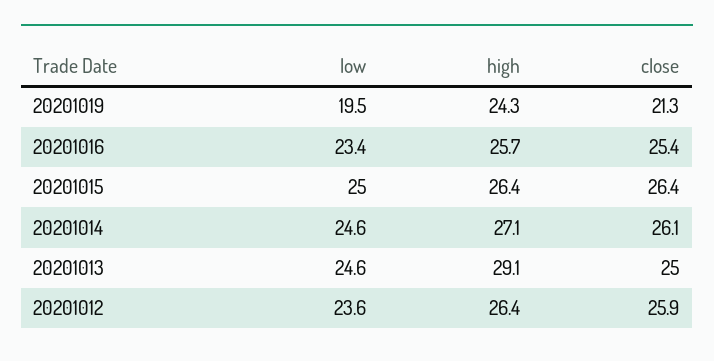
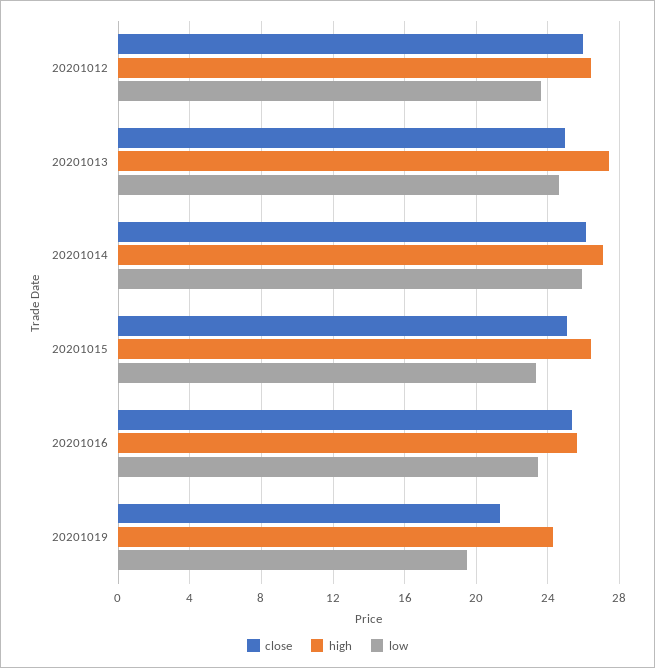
  {
    "low": {
      "20201019": 19.5,
      "20201016": 23.4,
-     "20201015": 25,
+     "20201015": 23.5,
-     "20201014": 24.6,
+     "20201014": 26,
      "20201013": 24.6,
      "20201012": 23.6
    },
    "high": {
      "20201019": 24.3,
      "20201016": 25.7,
      "20201015": 26.4,
      "20201014": 27.1,
-     "20201013": 29.1,
+     "20201013": 27.5,
      "20201012": 26.4
    },
    "close": {
      "20201019": 21.3,
      "20201016": 25.4,
-     "20201015": 26.4,
+     "20201015": 25,
      "20201014": 26.1,
      "20201013": 25,
      "20201012": 25.9
    }
  }

